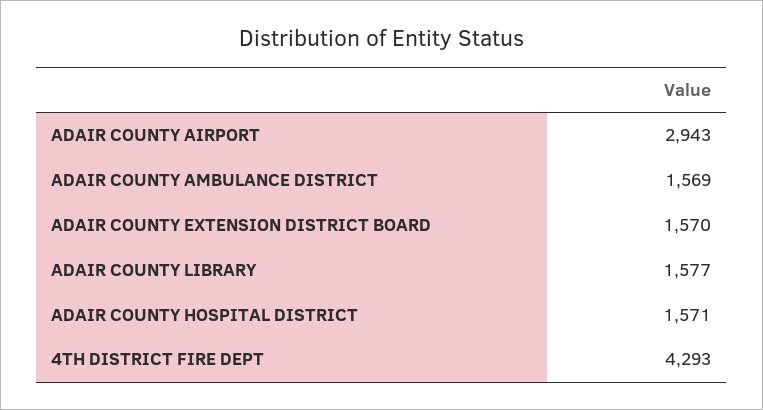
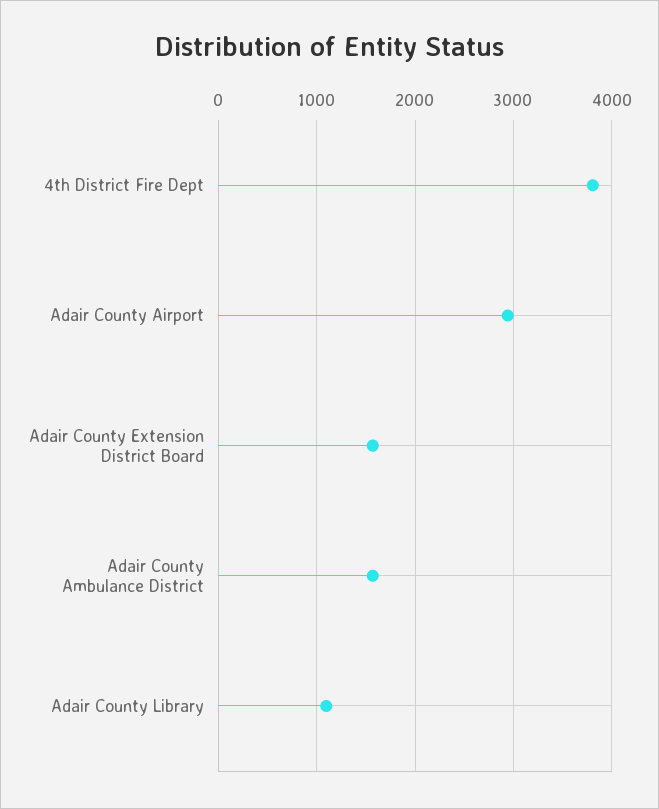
  {
    "ADAIR COUNTY AIRPORT": 2943,
    "ADAIR COUNTY AMBULANCE DISTRICT": 1569,
    "ADAIR COUNTY EXTENSION DISTRICT BOARD": 1570,
-   "ADAIR COUNTY LIBRARY": 1577,
+   "ADAIR COUNTY LIBRARY": 1100,
-   "ADAIR COUNTY HOSPITAL DISTRICT": 1571,
-   "4TH DISTRICT FIRE DEPT": 4293
+   "4TH DISTRICT FIRE DEPT": 3800
  }

